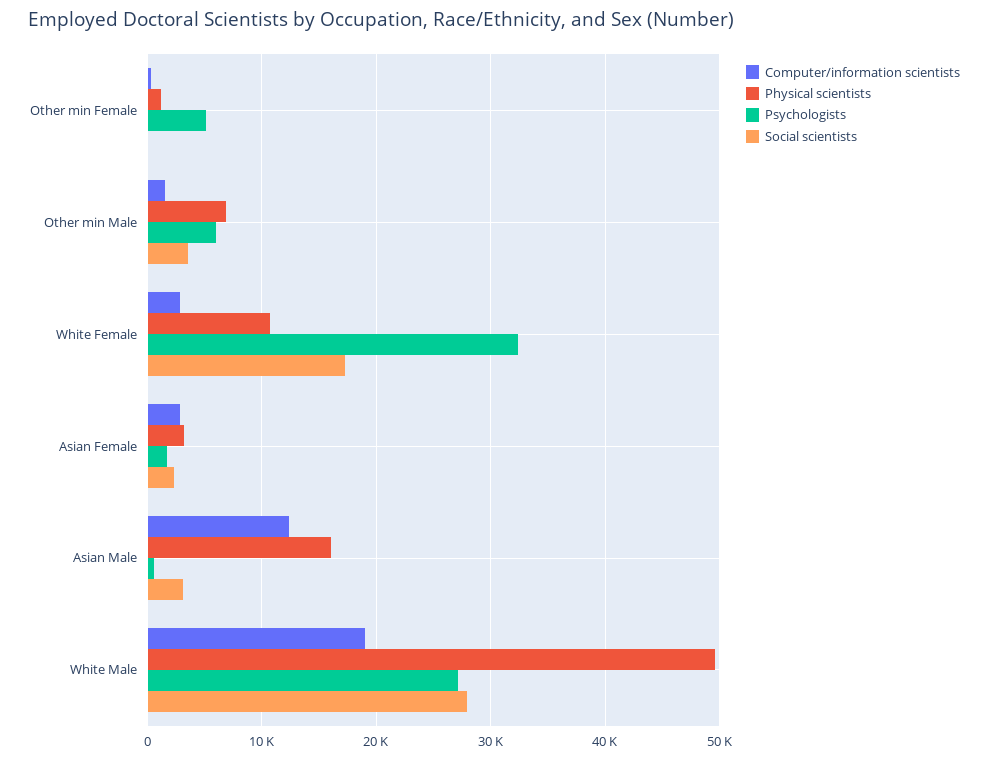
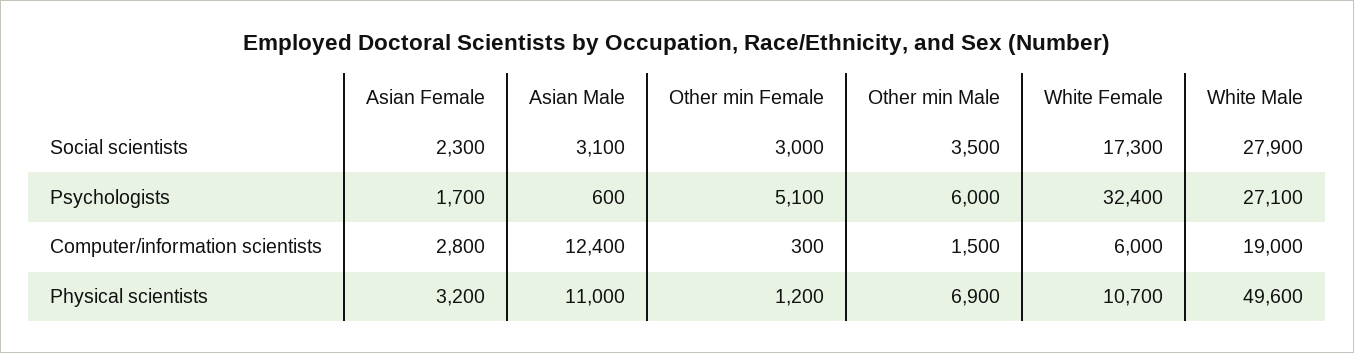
  {
    "Computer/information scientists": {
      "Other min Female": 300,
      "Other min Male": 1500,
-     "White Female": 3000,
+     "White Female": 6000,
      "Asian Female": 2800,
      "Asian Male": 12400,
      "White Male": 19000
    },
    "Physical scientists": {
      "Other min Female": 1200,
      "Other min Male": 6900,
      "White Female": 10700,
      "Asian Female": 3200,
-     "Asian Male": 16000,
+     "Asian Male": 11000,
      "White Male": 49600
    },
    "Psychologists": {
      "Other min Female": 5100,
      "Other min Male": 6000,
      "White Female": 32400,
      "Asian Female": 1700,
      "Asian Male": 600,
      "White Male": 27100
    },
    "Social scientists": {
-     "Other min Female": 0,
+     "Other min Female": 3000,
      "Other min Male": 3500,
      "White Female": 17300,
      "Asian Female": 2300,
      "Asian Male": 3100,
      "White Male": 27900
    }
  }

